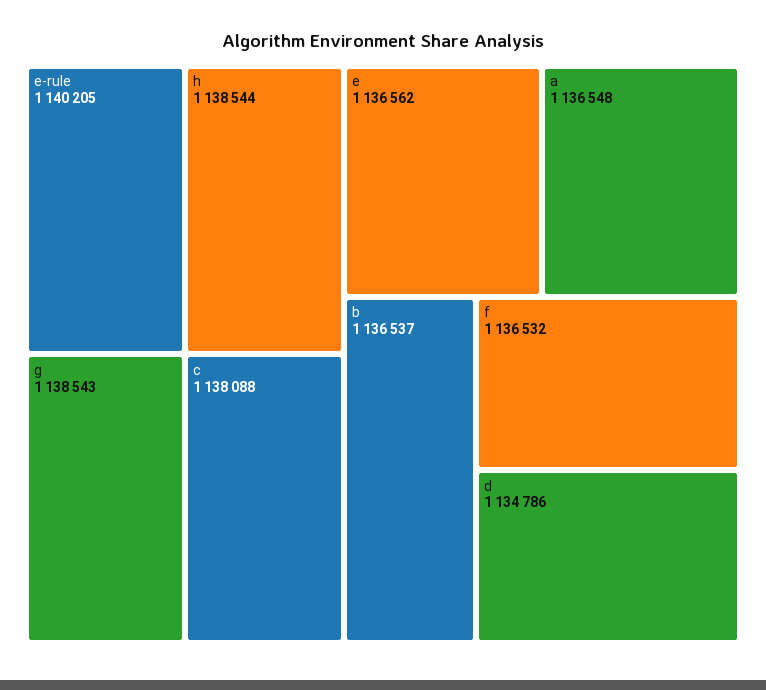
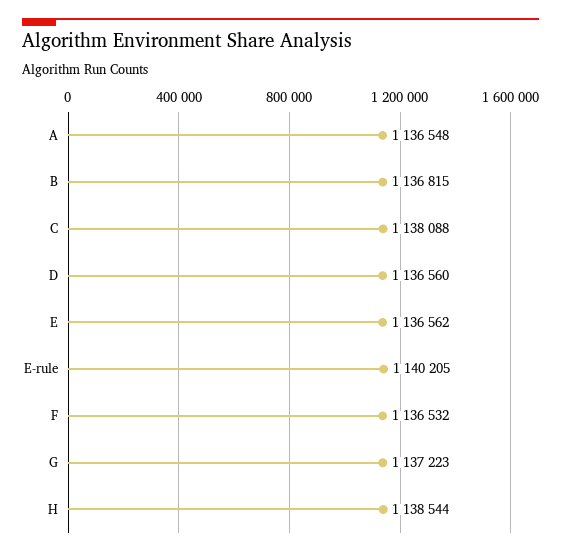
  {
    "e-rule": 1140205,
    "h": 1138544,
-   "g": 1138543,
+   "g": 1137223,
    "c": 1138088,
    "e": 1136562,
    "a": 1136548,
-   "b": 1136537,
+   "b": 1136815,
    "f": 1136532,
-   "d": 1134786
+   "d": 1136560
  }

